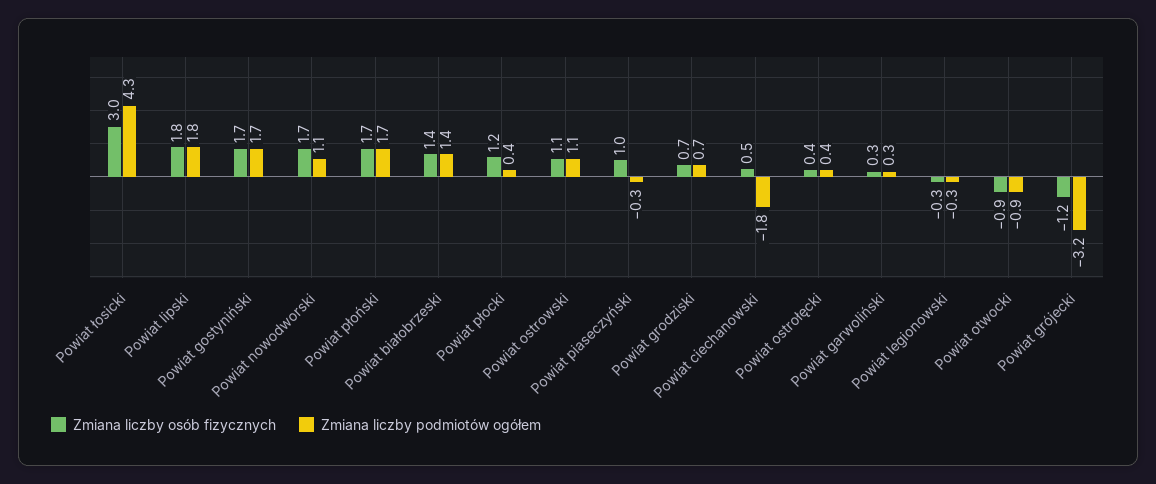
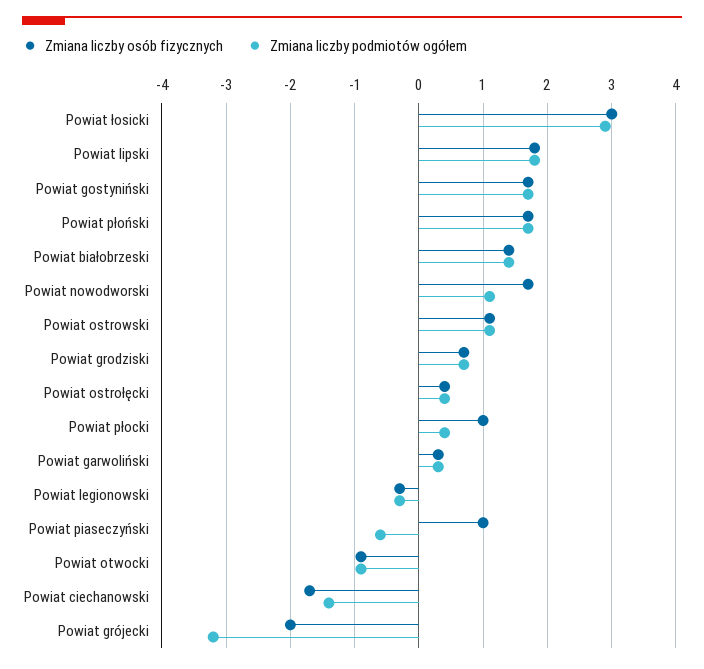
  {
    "Zmiana liczby osób fizycznych": {
      "Powiat łosicki": 3,
      "Powiat lipski": 1.8,
      "Powiat gostyniński": 1.7,
      "Powiat nowodworski": 1.7,
      "Powiat płoński": 1.7,
      "Powiat białobrzeski": 1.4,
-     "Powiat płocki": 1.2,
+     "Powiat płocki": 1,
      "Powiat ostrowski": 1.1,
      "Powiat piaseczyński": 1,
      "Powiat grodziski": 0.7,
-     "Powiat ciechanowski": 0.5,
+     "Powiat ciechanowski": -1.7,
      "Powiat ostrołęcki": 0.4,
      "Powiat garwoliński": 0.3,
      "Powiat legionowski": -0.3,
      "Powiat otwocki": -0.9,
-     "Powiat grójecki": -1.2
+     "Powiat grójecki": -2
    },
    "Zmiana liczby podmiotów ogółem": {
-     "Powiat łosicki": 4.3,
+     "Powiat łosicki": 2.9,
      "Powiat lipski": 1.8,
      "Powiat gostyniński": 1.7,
      "Powiat nowodworski": 1.1,
      "Powiat płoński": 1.7,
      "Powiat białobrzeski": 1.4,
      "Powiat płocki": 0.4,
      "Powiat ostrowski": 1.1,
-     "Powiat piaseczyński": -0.3,
+     "Powiat piaseczyński": -0.6,
      "Powiat grodziski": 0.7,
-     "Powiat ciechanowski": -1.8,
+     "Powiat ciechanowski": -1.4,
      "Powiat ostrołęcki": 0.4,
      "Powiat garwoliński": 0.3,
      "Powiat legionowski": -0.3,
      "Powiat otwocki": -0.9,
      "Powiat grójecki": -3.2
    }
  }

